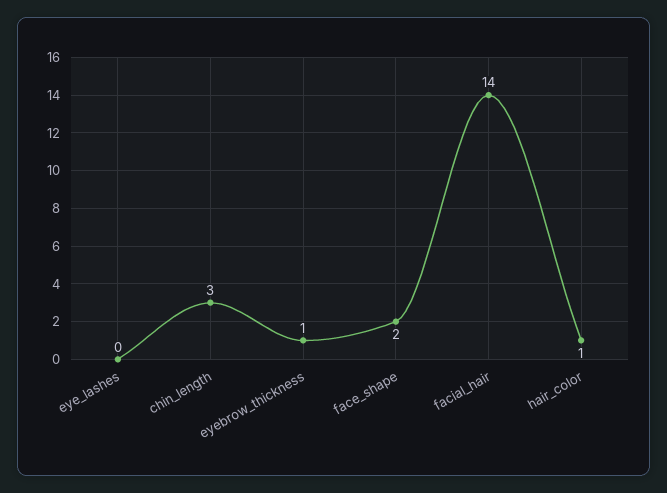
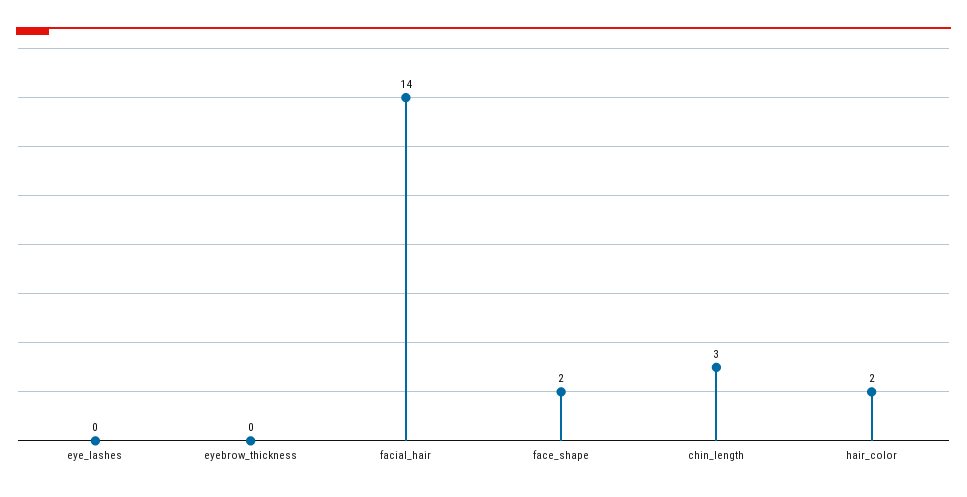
  {
    "eye_lashes": 0,
    "chin_length": 3,
-   "eyebrow_thickness": 1,
+   "eyebrow_thickness": 0,
    "face_shape": 2,
    "facial_hair": 14,
-   "hair_color": 1
+   "hair_color": 2
  }

